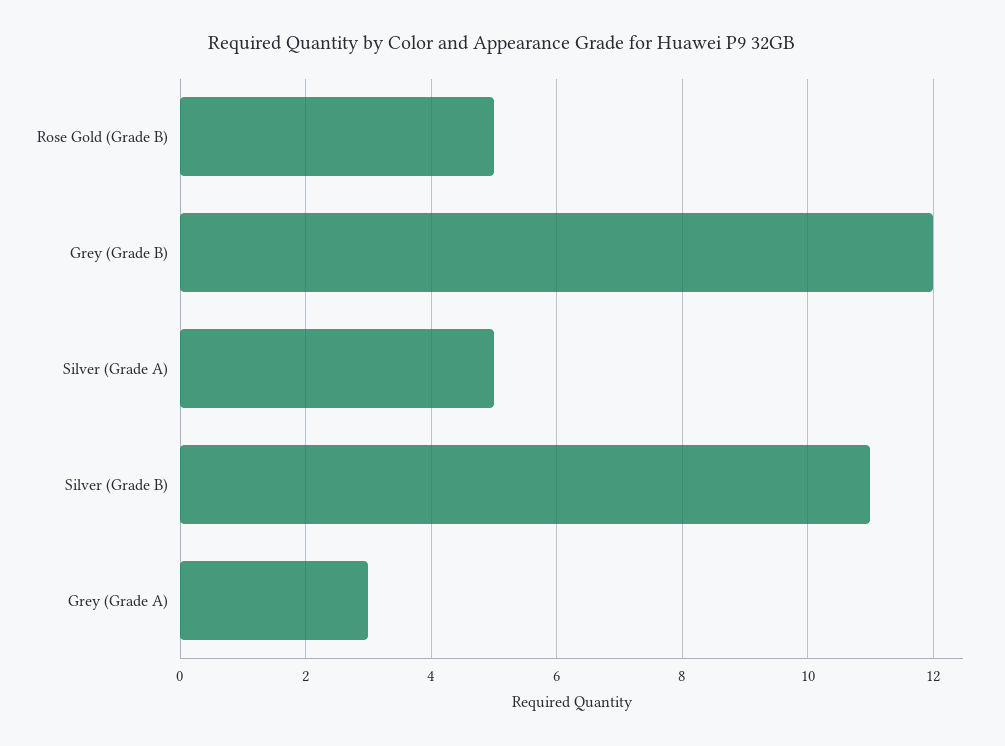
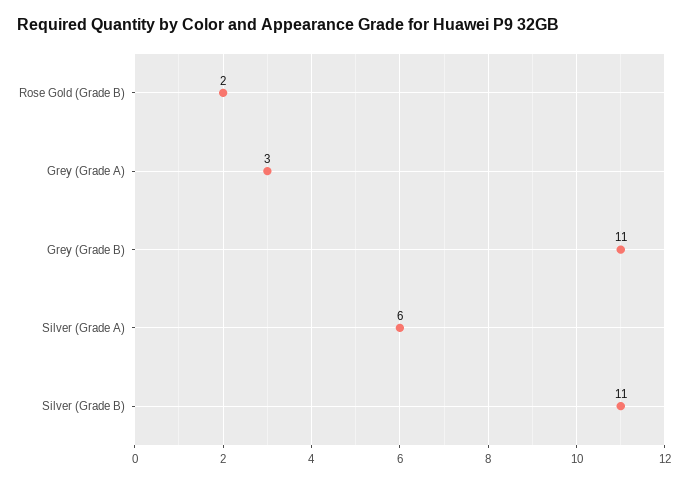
  {
-   "Rose Gold (Grade B)": 5,
+   "Rose Gold (Grade B)": 2,
-   "Grey (Grade B)": 12,
+   "Grey (Grade B)": 11,
-   "Silver (Grade A)": 5,
+   "Silver (Grade A)": 6,
    "Silver (Grade B)": 11,
    "Grey (Grade A)": 3
  }

